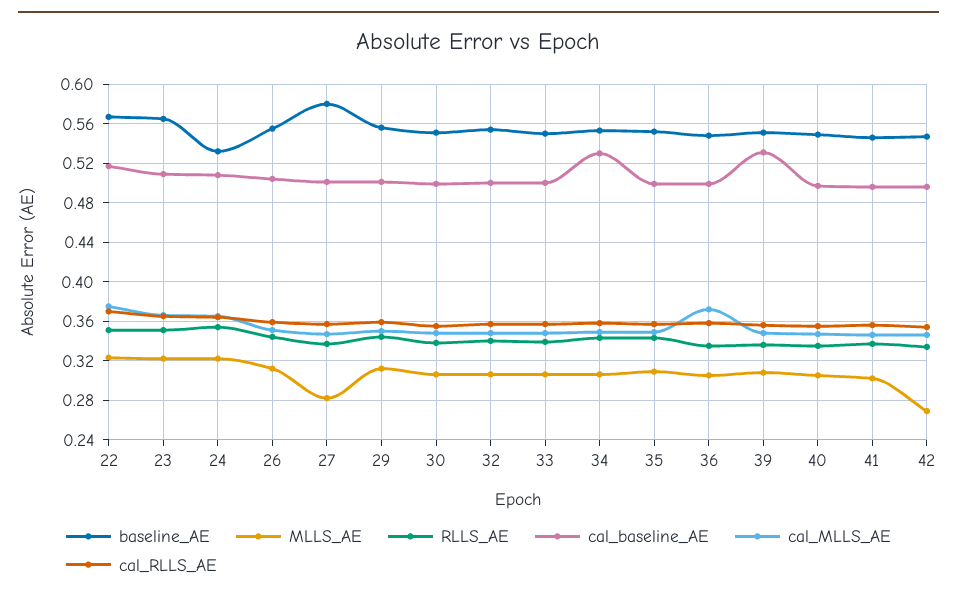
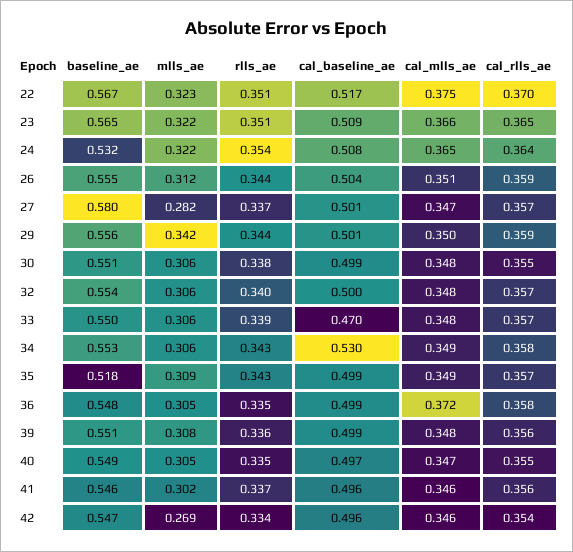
  {
    "baseline_AE": {
      "22": 0.567,
      "23": 0.565,
      "24": 0.532,
      "26": 0.555,
      "27": 0.58,
      "29": 0.556,
      "30": 0.551,
      "32": 0.554,
      "33": 0.55,
      "34": 0.553,
-     "35": 0.55,
+     "35": 0.518,
      "36": 0.548,
      "39": 0.551,
      "40": 0.549,
      "41": 0.546,
      "42": 0.547
    },
    "MLLS_AE": {
      "22": 0.323,
      "23": 0.322,
      "24": 0.322,
      "26": 0.312,
      "27": 0.282,
-     "29": 0.31,
+     "29": 0.342,
      "30": 0.306,
      "32": 0.306,
      "33": 0.306,
      "34": 0.306,
      "35": 0.309,
      "36": 0.305,
      "39": 0.308,
      "40": 0.305,
      "41": 0.302,
      "42": 0.269
    },
    "RLLS_AE": {
      "22": 0.351,
      "23": 0.351,
      "24": 0.354,
      "26": 0.344,
      "27": 0.337,
      "29": 0.344,
      "30": 0.338,
      "32": 0.34,
      "33": 0.339,
      "34": 0.343,
      "35": 0.343,
      "36": 0.335,
      "39": 0.336,
      "40": 0.335,
      "41": 0.337,
      "42": 0.334
    },
    "cal_baseline_AE": {
      "22": 0.517,
      "23": 0.509,
      "24": 0.508,
      "26": 0.504,
      "27": 0.501,
      "29": 0.501,
      "30": 0.499,
      "32": 0.5,
-     "33": 0.5,
+     "33": 0.47,
      "34": 0.53,
      "35": 0.499,
      "36": 0.499,
-     "39": 0.53,
+     "39": 0.499,
      "40": 0.497,
      "41": 0.496,
      "42": 0.496
    },
    "cal_MLLS_AE": {
      "22": 0.375,
      "23": 0.366,
      "24": 0.365,
      "26": 0.351,
      "27": 0.347,
      "29": 0.35,
      "30": 0.348,
      "32": 0.348,
      "33": 0.348,
      "34": 0.349,
      "35": 0.349,
      "36": 0.372,
      "39": 0.348,
      "40": 0.347,
      "41": 0.346,
      "42": 0.346
    },
    "cal_RLLS_AE": {
      "22": 0.37,
      "23": 0.365,
      "24": 0.364,
      "26": 0.359,
      "27": 0.357,
      "29": 0.359,
      "30": 0.355,
      "32": 0.357,
      "33": 0.357,
      "34": 0.358,
      "35": 0.357,
      "36": 0.358,
      "39": 0.356,
      "40": 0.355,
      "41": 0.356,
      "42": 0.354
    }
  }

